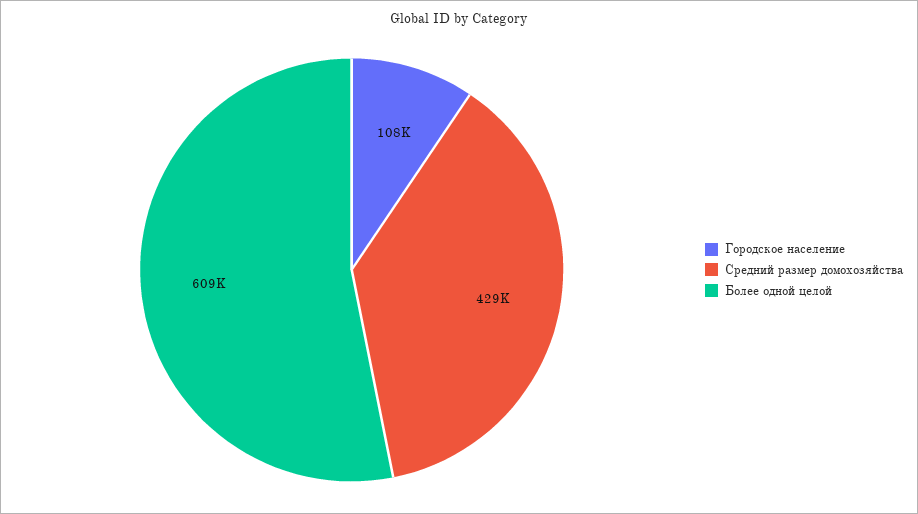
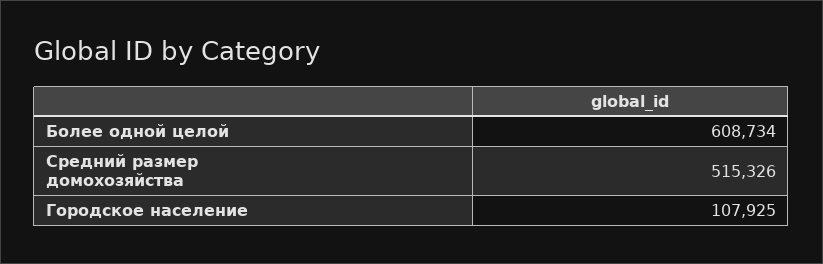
  {
    "Городское население": 107925,
-   "Средний размер домохозяйства": 429000,
+   "Средний размер домохозяйства": 515326,
    "Более одной целой": 608734
  }

